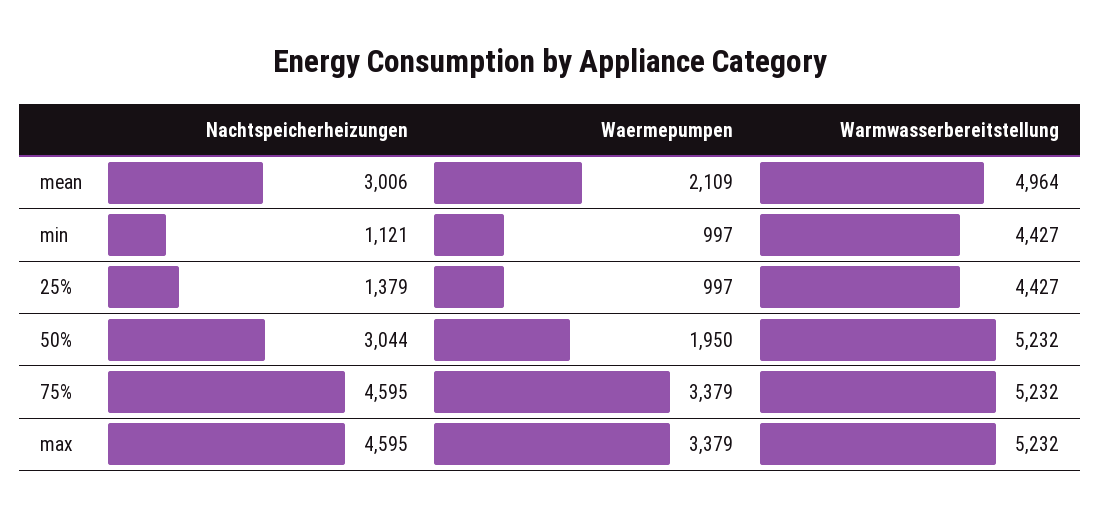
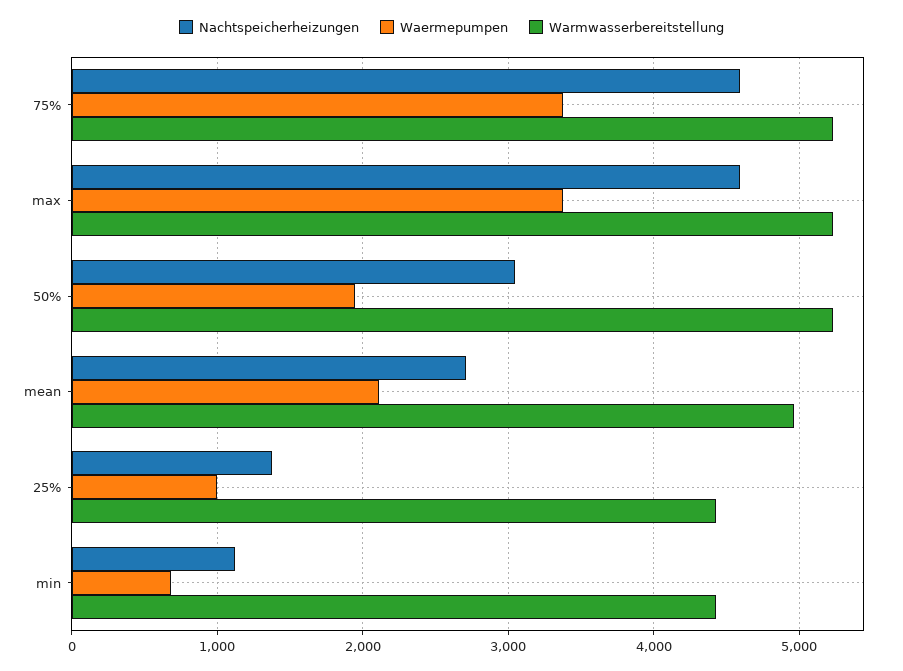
  {
    "Nachtspeicherheizungen": {
-     "mean": 3006,
+     "mean": 2700,
      "min": 1121,
      "25%": 1379,
      "50%": 3044,
      "75%": 4595,
      "max": 4595
    },
    "Waermepumpen": {
      "mean": 2109,
-     "min": 997,
+     "min": 700,
      "25%": 997,
      "50%": 1950,
      "75%": 3379,
      "max": 3379
    },
    "Warmwasserbereitstellung": {
      "mean": 4964,
      "min": 4427,
      "25%": 4427,
      "50%": 5232,
      "75%": 5232,
      "max": 5232
    }
  }

